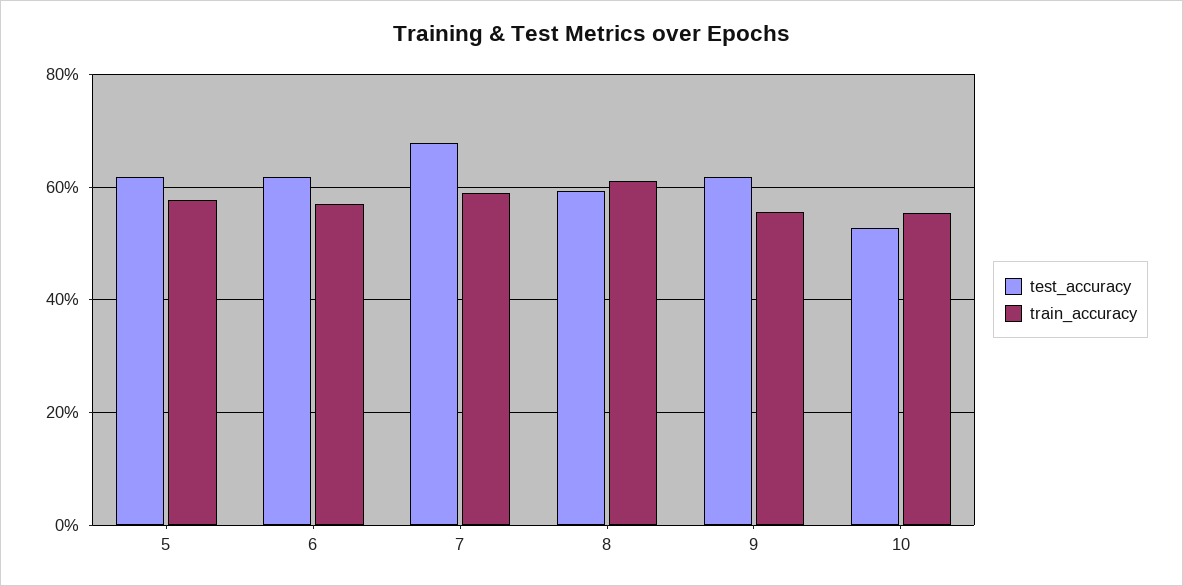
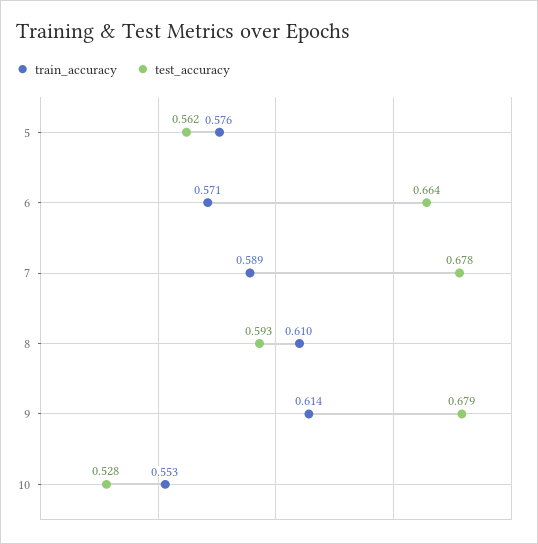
  {
    "test_accuracy": {
-     "5": 0.62,
+     "5": 0.562,
-     "6": 0.62,
+     "6": 0.664,
      "7": 0.678,
      "8": 0.593,
-     "9": 0.62,
+     "9": 0.679,
      "10": 0.528
    },
    "train_accuracy": {
      "5": 0.576,
      "6": 0.571,
      "7": 0.589,
      "8": 0.61,
-     "9": 0.56,
+     "9": 0.614,
      "10": 0.553
    }
  }

